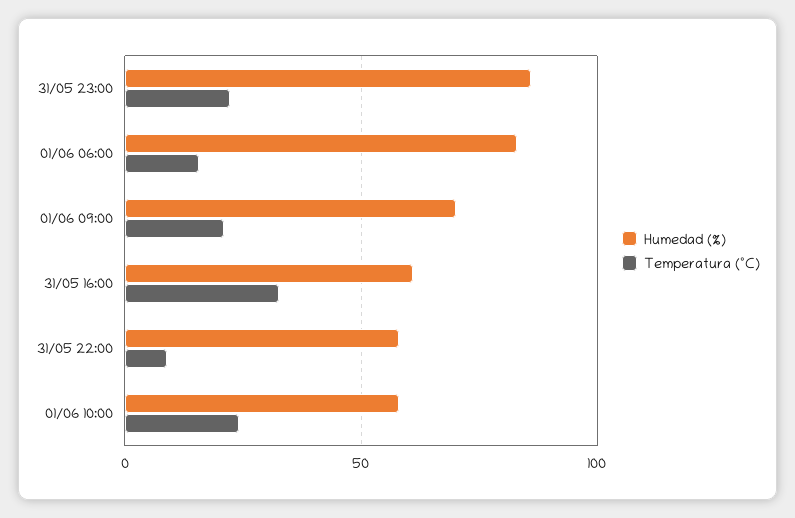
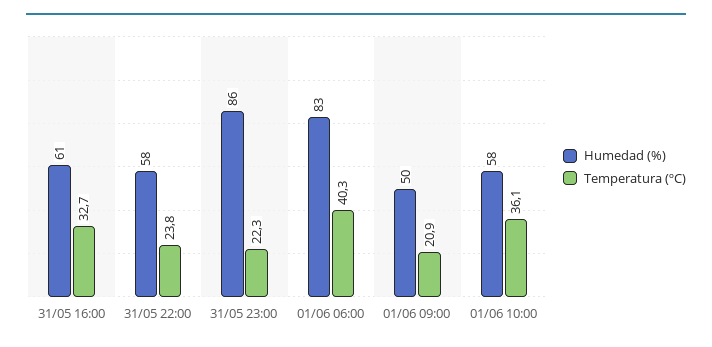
  {
    "Humedad (%)": {
      "31/05 23:00": 86,
      "01/06 06:00": 83,
-     "01/06 09:00": 70,
+     "01/06 09:00": 50,
      "31/05 16:00": 61,
      "31/05 22:00": 58,
      "01/06 10:00": 58
    },
    "Temperatura (ºC)": {
      "31/05 23:00": 22.3,
-     "01/06 06:00": 15,
+     "01/06 06:00": 40.3,
      "01/06 09:00": 20.9,
      "31/05 16:00": 32.7,
-     "31/05 22:00": 10,
+     "31/05 22:00": 23.8,
-     "01/06 10:00": 25
+     "01/06 10:00": 36.1
    }
  }

